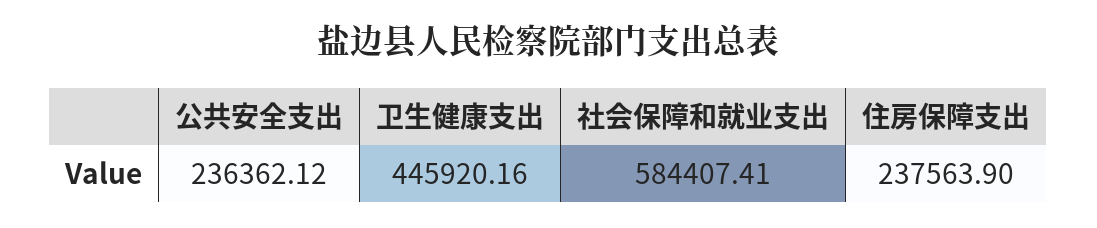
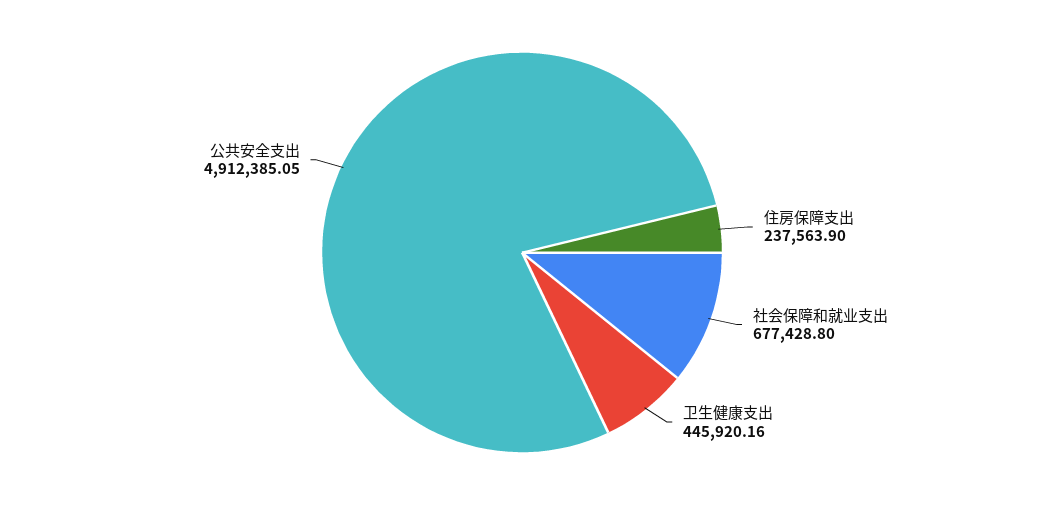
  {
-   "公共安全支出": 236362.12,
+   "公共安全支出": 4912385.05,
    "卫生健康支出": 445920.16,
-   "社会保障和就业支出": 584407.41,
+   "社会保障和就业支出": 677428.8,
    "住房保障支出": 237563.9
  }

